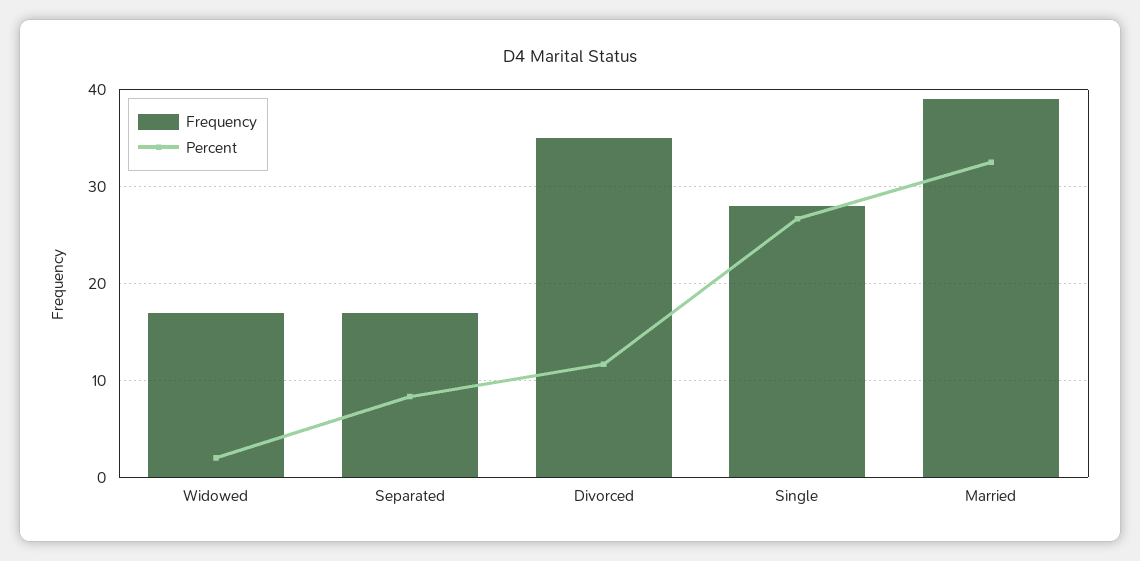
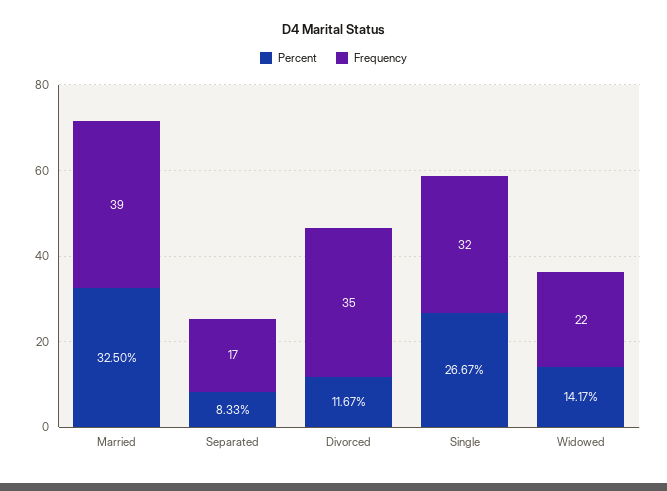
  {
    "Frequency": {
-     "Widowed": 17,
+     "Widowed": 22,
      "Separated": 17,
      "Divorced": 35,
-     "Single": 28,
+     "Single": 32,
      "Married": 39
    },
    "Percent": {
-     "Widowed": 2,
+     "Widowed": 14.17,
      "Separated": 8.33,
      "Divorced": 11.67,
      "Single": 26.67,
      "Married": 32.5
    }
  }

